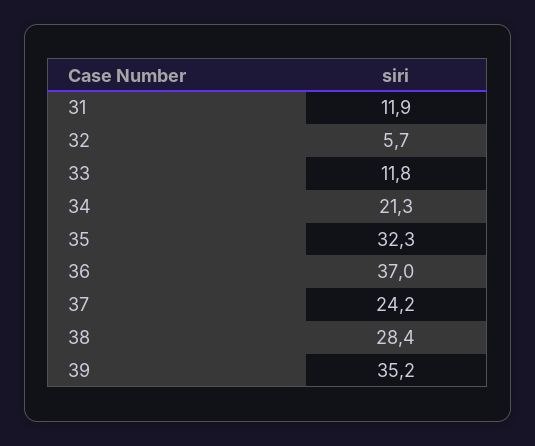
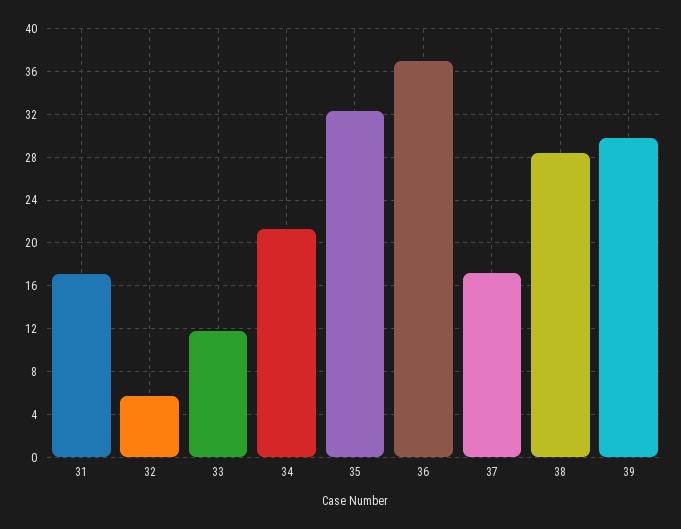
  {
-   "31": 11.9,
+   "31": 17,
    "32": 5.7,
    "33": 11.8,
    "34": 21.3,
    "35": 32.3,
    "36": 37,
-   "37": 24.2,
+   "37": 17,
    "38": 28.4,
-   "39": 35.2
+   "39": 30
  }

